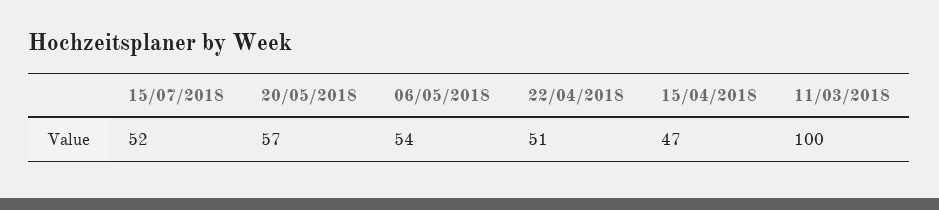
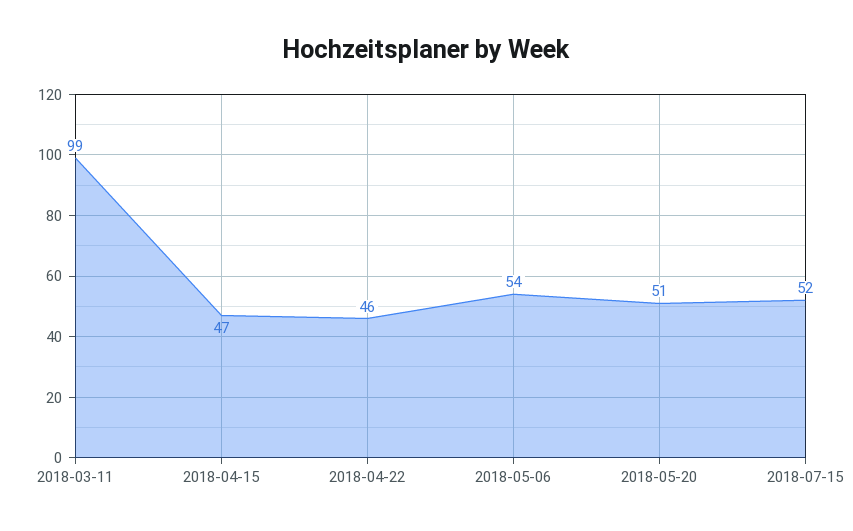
  {
    "15/07/2018": 52,
-   "20/05/2018": 57,
+   "20/05/2018": 51,
    "06/05/2018": 54,
-   "22/04/2018": 51,
+   "22/04/2018": 46,
    "15/04/2018": 47,
-   "11/03/2018": 100
+   "11/03/2018": 99
  }

